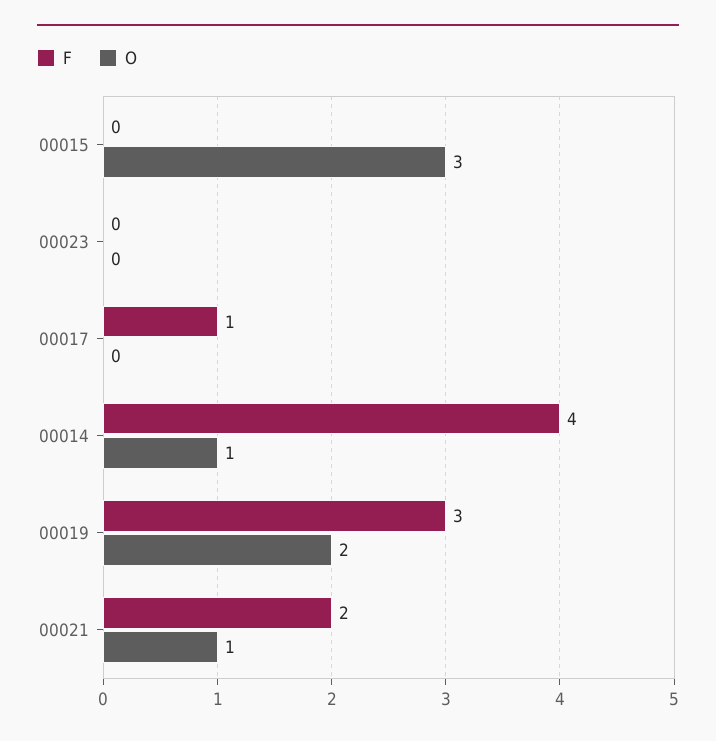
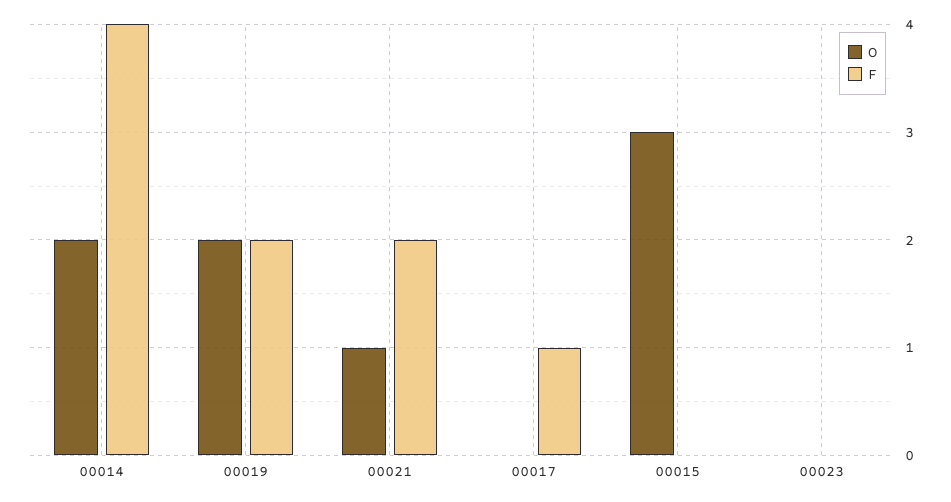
  {
    "F": {
      "00015": 0,
      "00023": 0,
      "00017": 1,
      "00014": 4,
-     "00019": 3,
+     "00019": 2,
      "00021": 2
    },
    "O": {
      "00015": 3,
      "00023": 0,
      "00017": 0,
-     "00014": 1,
+     "00014": 2,
      "00019": 2,
      "00021": 1
    }
  }

